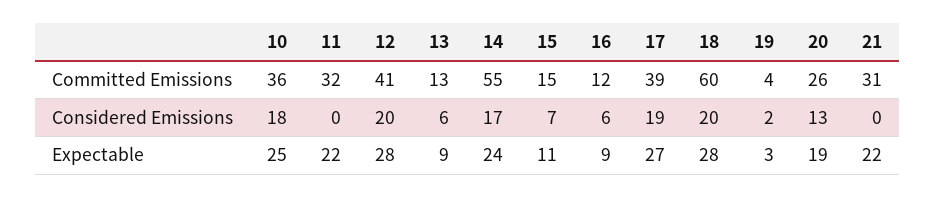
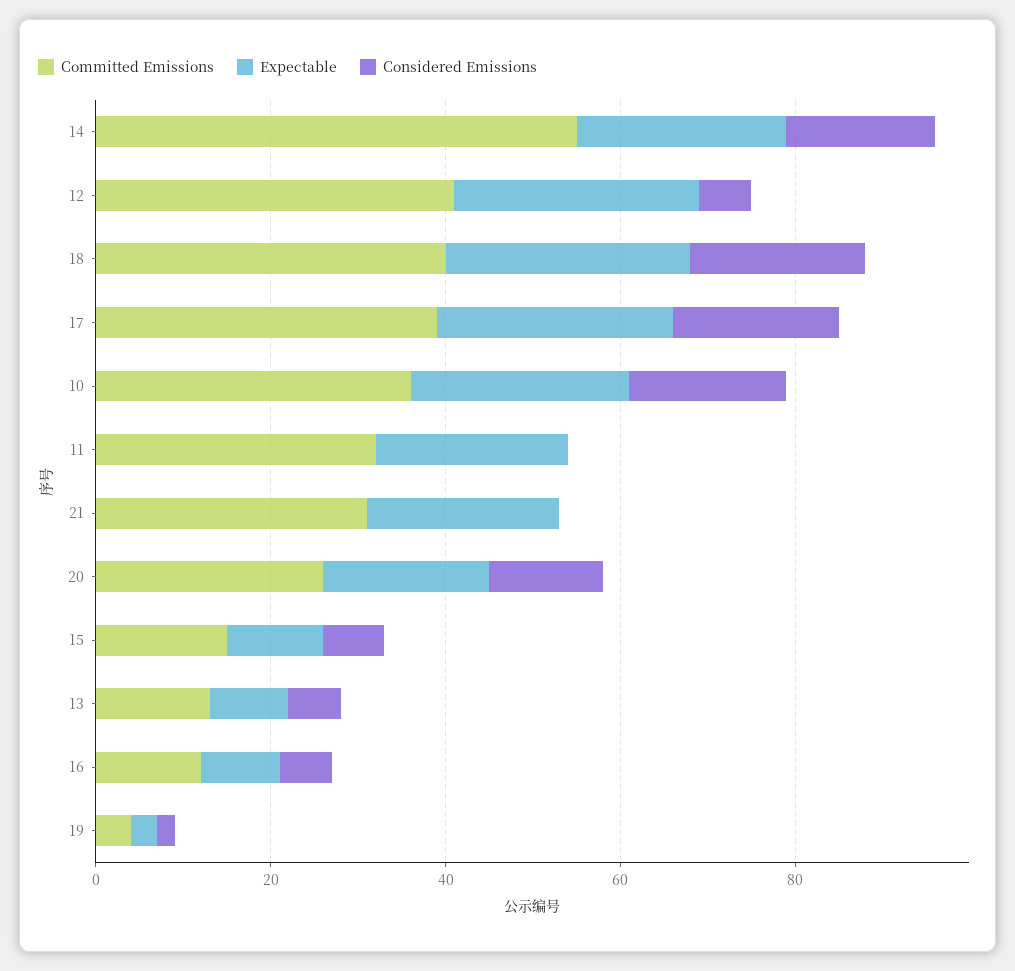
  {
    "Committed Emissions": {
      "10": 36,
      "11": 32,
      "12": 41,
      "13": 13,
      "14": 55,
      "15": 15,
      "16": 12,
      "17": 39,
-     "18": 60,
+     "18": 40,
      "19": 4,
      "20": 26,
      "21": 31
    },
    "Considered Emissions": {
      "10": 18,
      "11": 0,
-     "12": 20,
+     "12": 5,
      "13": 6,
      "14": 17,
      "15": 7,
      "16": 6,
      "17": 19,
      "18": 20,
      "19": 2,
      "20": 13,
      "21": 0
    },
    "Expectable": {
      "10": 25,
      "11": 22,
      "12": 28,
      "13": 9,
      "14": 24,
      "15": 11,
      "16": 9,
      "17": 27,
      "18": 28,
      "19": 3,
      "20": 19,
      "21": 22
    }
  }

